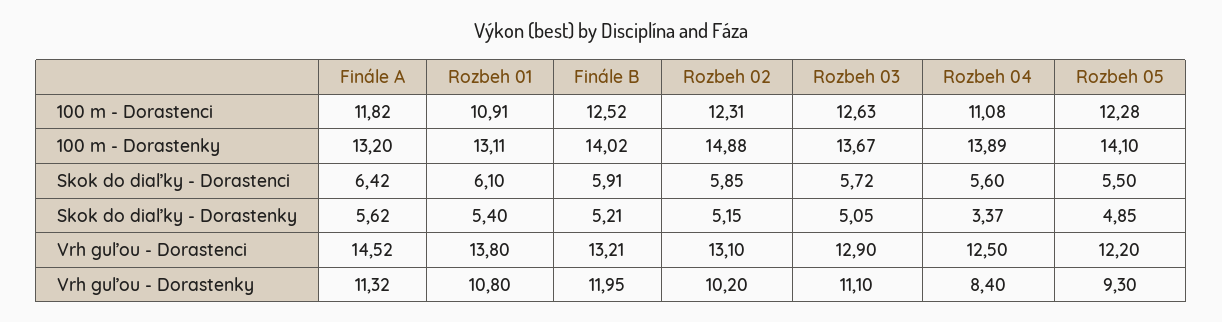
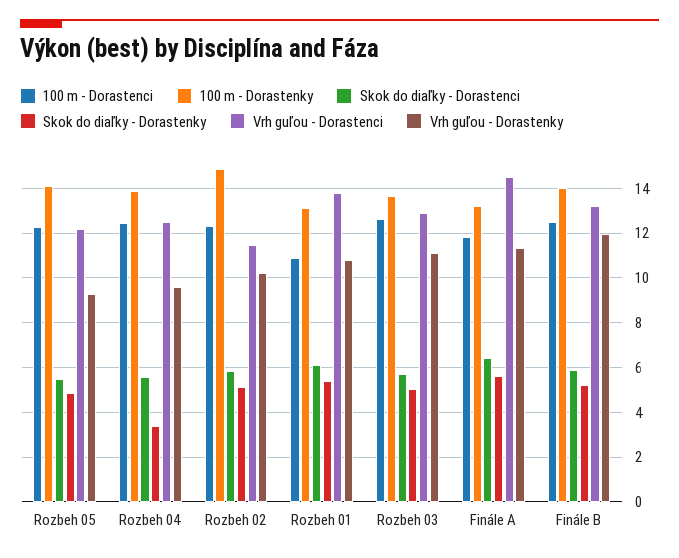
  {
    "100 m - Dorastenci": {
      "Finále A": 11.82,
      "Rozbeh 01": 10.91,
      "Finále B": 12.52,
      "Rozbeh 02": 12.31,
      "Rozbeh 03": 12.63,
-     "Rozbeh 04": 11.08,
+     "Rozbeh 04": 12.5,
      "Rozbeh 05": 12.28
    },
    "100 m - Dorastenky": {
      "Finále A": 13.2,
      "Rozbeh 01": 13.11,
      "Finále B": 14.02,
      "Rozbeh 02": 14.88,
      "Rozbeh 03": 13.67,
      "Rozbeh 04": 13.89,
      "Rozbeh 05": 14.1
    },
    "Skok do diaľky - Dorastenci": {
      "Finále A": 6.42,
      "Rozbeh 01": 6.1,
      "Finále B": 5.91,
      "Rozbeh 02": 5.85,
      "Rozbeh 03": 5.72,
      "Rozbeh 04": 5.6,
      "Rozbeh 05": 5.5
    },
    "Skok do diaľky - Dorastenky": {
      "Finále A": 5.62,
      "Rozbeh 01": 5.4,
      "Finále B": 5.21,
      "Rozbeh 02": 5.15,
      "Rozbeh 03": 5.05,
      "Rozbeh 04": 3.37,
      "Rozbeh 05": 4.85
    },
    "Vrh guľou - Dorastenci": {
      "Finále A": 14.52,
      "Rozbeh 01": 13.8,
      "Finále B": 13.21,
-     "Rozbeh 02": 13.1,
+     "Rozbeh 02": 11.5,
      "Rozbeh 03": 12.9,
      "Rozbeh 04": 12.5,
      "Rozbeh 05": 12.2
    },
    "Vrh guľou - Dorastenky": {
      "Finále A": 11.32,
      "Rozbeh 01": 10.8,
      "Finále B": 11.95,
      "Rozbeh 02": 10.2,
      "Rozbeh 03": 11.1,
-     "Rozbeh 04": 8.4,
+     "Rozbeh 04": 9.5,
      "Rozbeh 05": 9.3
    }
  }

